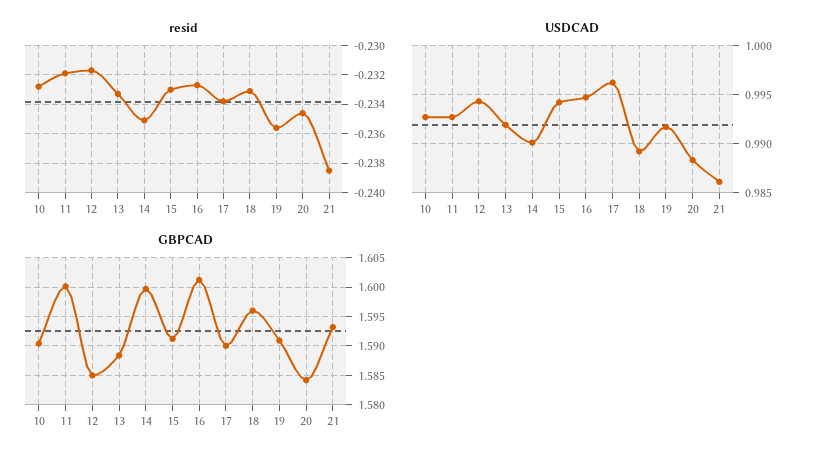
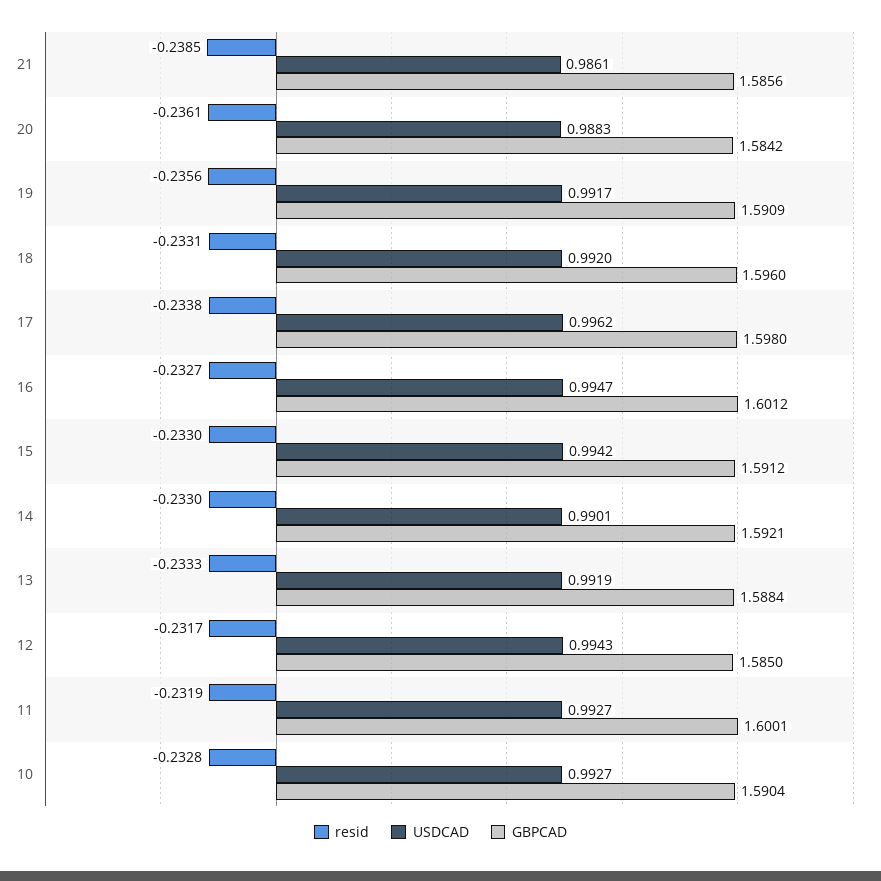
  {
    "resid": {
      "10": -0.2328,
      "11": -0.2319,
      "12": -0.2317,
      "13": -0.2333,
-     "14": -0.235,
+     "14": -0.233,
      "15": -0.233,
      "16": -0.2327,
      "17": -0.2338,
      "18": -0.2331,
      "19": -0.2356,
-     "20": -0.2345,
+     "20": -0.2361,
      "21": -0.2385
    },
    "USDCAD": {
      "10": 0.9927,
      "11": 0.9927,
      "12": 0.9943,
      "13": 0.9919,
      "14": 0.9901,
      "15": 0.9942,
      "16": 0.9947,
      "17": 0.9962,
-     "18": 0.989,
+     "18": 0.992,
      "19": 0.9917,
      "20": 0.9883,
      "21": 0.9861
    },
    "GBPCAD": {
      "10": 1.5904,
      "11": 1.6001,
      "12": 1.585,
      "13": 1.5884,
-     "14": 1.6,
+     "14": 1.5921,
      "15": 1.5912,
      "16": 1.6012,
-     "17": 1.59,
+     "17": 1.598,
      "18": 1.596,
      "19": 1.5909,
      "20": 1.5842,
-     "21": 1.5925
+     "21": 1.5856
    }
  }

